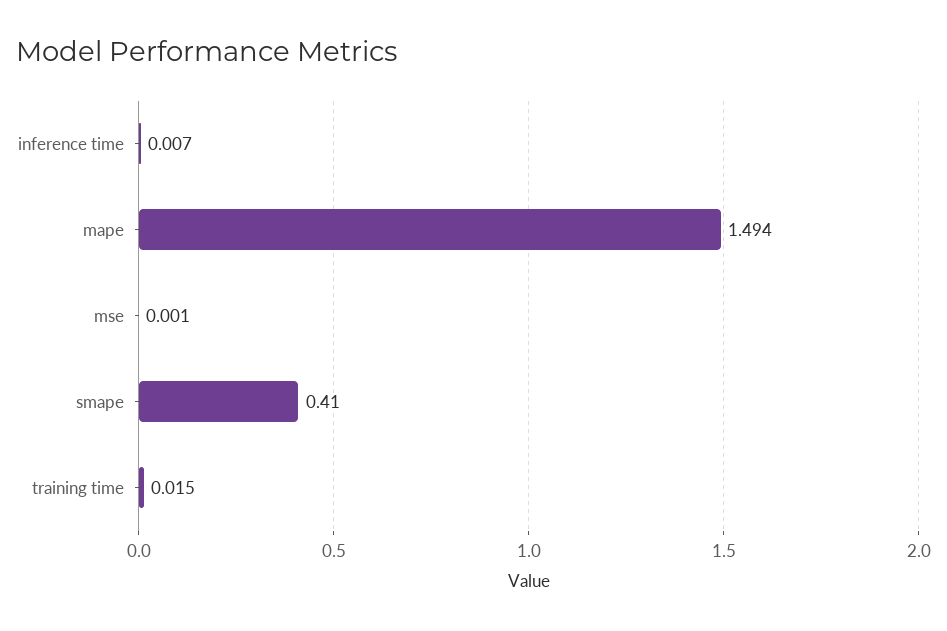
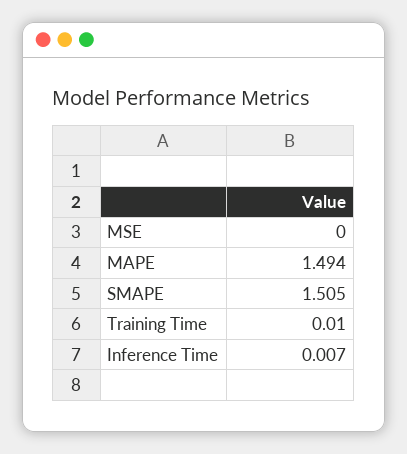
  {
    "inference time": 0.007,
    "mape": 1.494,
-   "mse": 0.001,
+   "mse": 0,
-   "smape": 0.41,
+   "smape": 1.505,
-   "training time": 0.015
+   "training time": 0.01
  }

